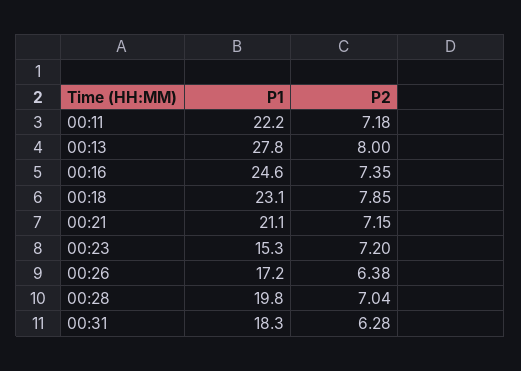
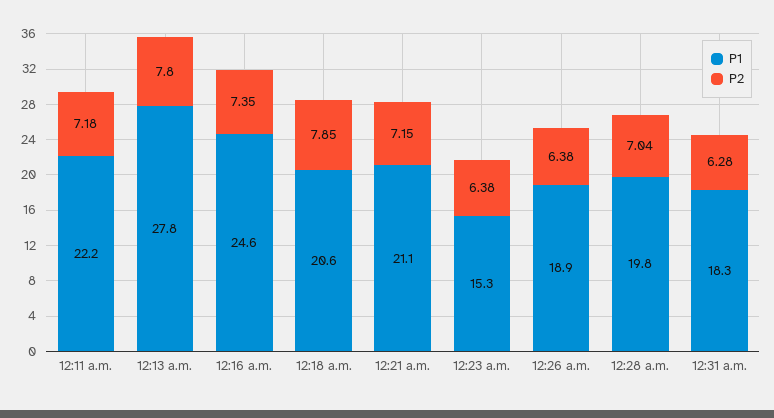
  {
    "P1": {
      "00:11": 22.2,
      "00:13": 27.8,
      "00:16": 24.6,
-     "00:18": 23.1,
+     "00:18": 20.6,
      "00:21": 21.1,
      "00:23": 15.3,
-     "00:26": 17.2,
+     "00:26": 18.9,
      "00:28": 19.8,
      "00:31": 18.3
    },
    "P2": {
      "00:11": 7.18,
-     "00:13": 8,
+     "00:13": 7.8,
      "00:16": 7.35,
      "00:18": 7.85,
      "00:21": 7.15,
-     "00:23": 7.2,
+     "00:23": 6.38,
      "00:26": 6.38,
      "00:28": 7.04,
      "00:31": 6.28
    }
  }

